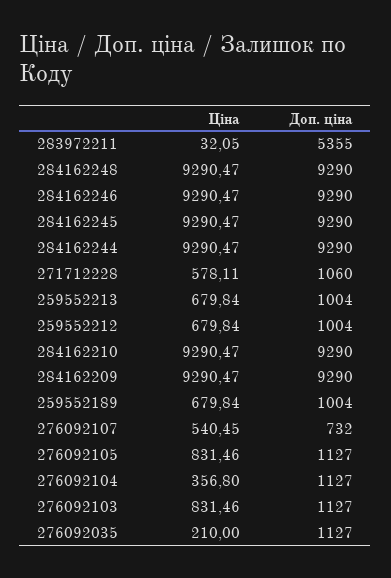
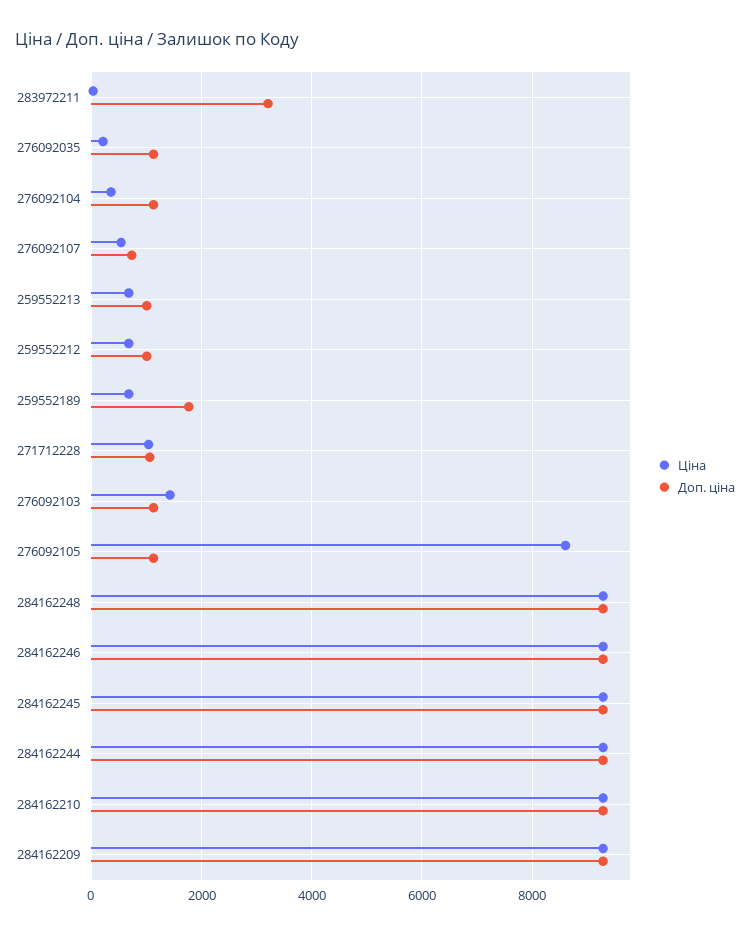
  {
    "Ціна": {
      "283972211": 32.05,
      "284162248": 9290.47,
      "284162246": 9290.47,
      "284162245": 9290.47,
      "284162244": 9290.47,
-     "271712228": 578.11,
+     "271712228": 1000,
      "259552213": 679.84,
      "259552212": 679.84,
      "284162210": 9290.47,
      "284162209": 9290.47,
      "259552189": 679.84,
      "276092107": 540.45,
-     "276092105": 831.46,
+     "276092105": 8600,
      "276092104": 356.8,
-     "276092103": 831.46,
+     "276092103": 1400,
      "276092035": 210
    },
    "Доп. ціна": {
-     "283972211": 5355,
+     "283972211": 3200,
      "284162248": 9290,
      "284162246": 9290,
      "284162245": 9290,
      "284162244": 9290,
      "271712228": 1060,
      "259552213": 1004,
      "259552212": 1004,
      "284162210": 9290,
      "284162209": 9290,
-     "259552189": 1004,
+     "259552189": 1800,
      "276092107": 732,
      "276092105": 1127,
      "276092104": 1127,
      "276092103": 1127,
      "276092035": 1127
    }
  }

